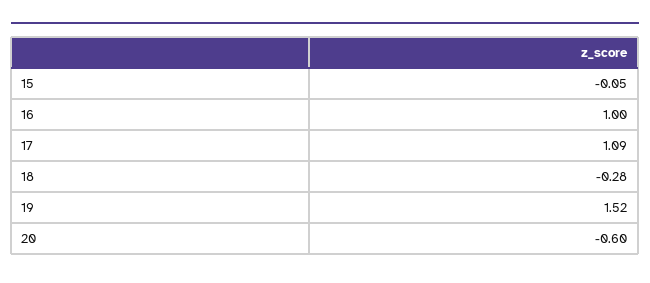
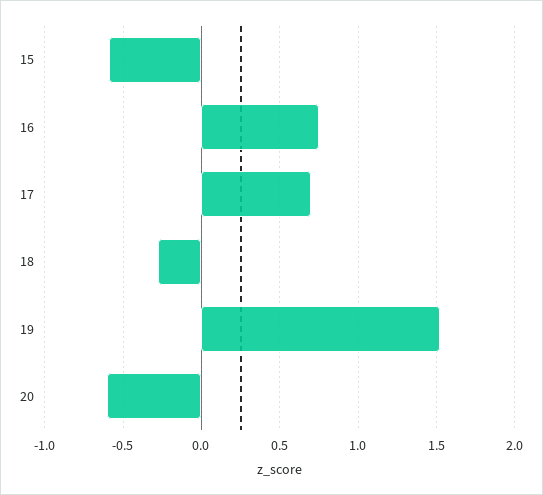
  {
-   "15": -0.05,
+   "15": -0.6,
-   "16": 1,
+   "16": 0.75,
-   "17": 1.09,
+   "17": 0.7,
    "18": -0.28,
    "19": 1.52,
    "20": -0.6
  }

